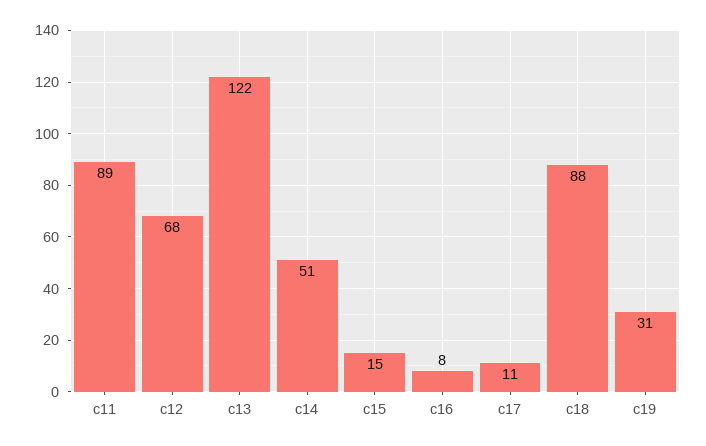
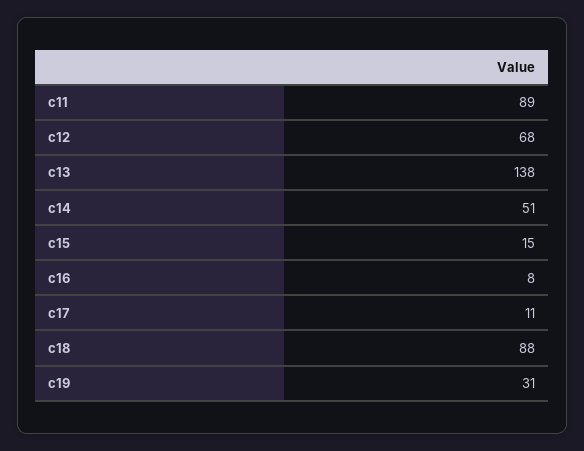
  {
    "c11": 89,
    "c12": 68,
-   "c13": 122,
+   "c13": 138,
    "c14": 51,
    "c15": 15,
    "c16": 8,
    "c17": 11,
    "c18": 88,
    "c19": 31
  }

